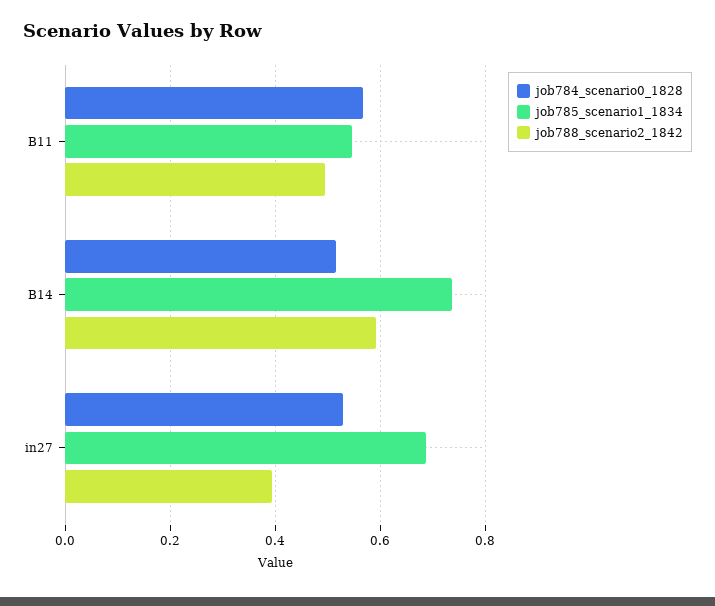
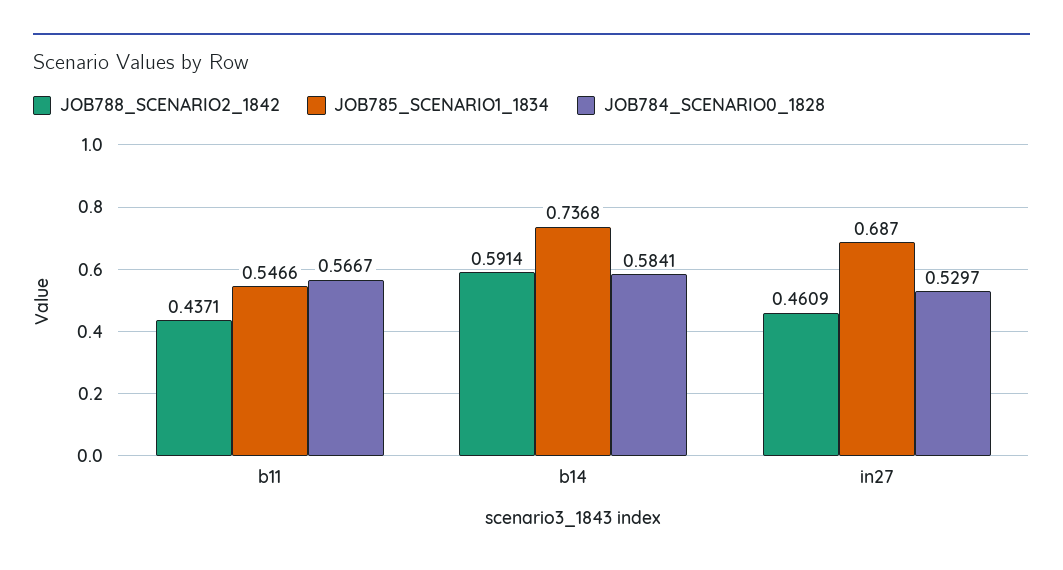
  {
    "job784_scenario0_1828": {
      "B11": 0.5667,
-     "B14": 0.52,
+     "B14": 0.5841,
      "in27": 0.5297
    },
    "job785_scenario1_1834": {
      "B11": 0.5466,
      "B14": 0.7368,
      "in27": 0.687
    },
    "job788_scenario2_1842": {
-     "B11": 0.5,
+     "B11": 0.4371,
      "B14": 0.5914,
-     "in27": 0.4
+     "in27": 0.4609
    }
  }

